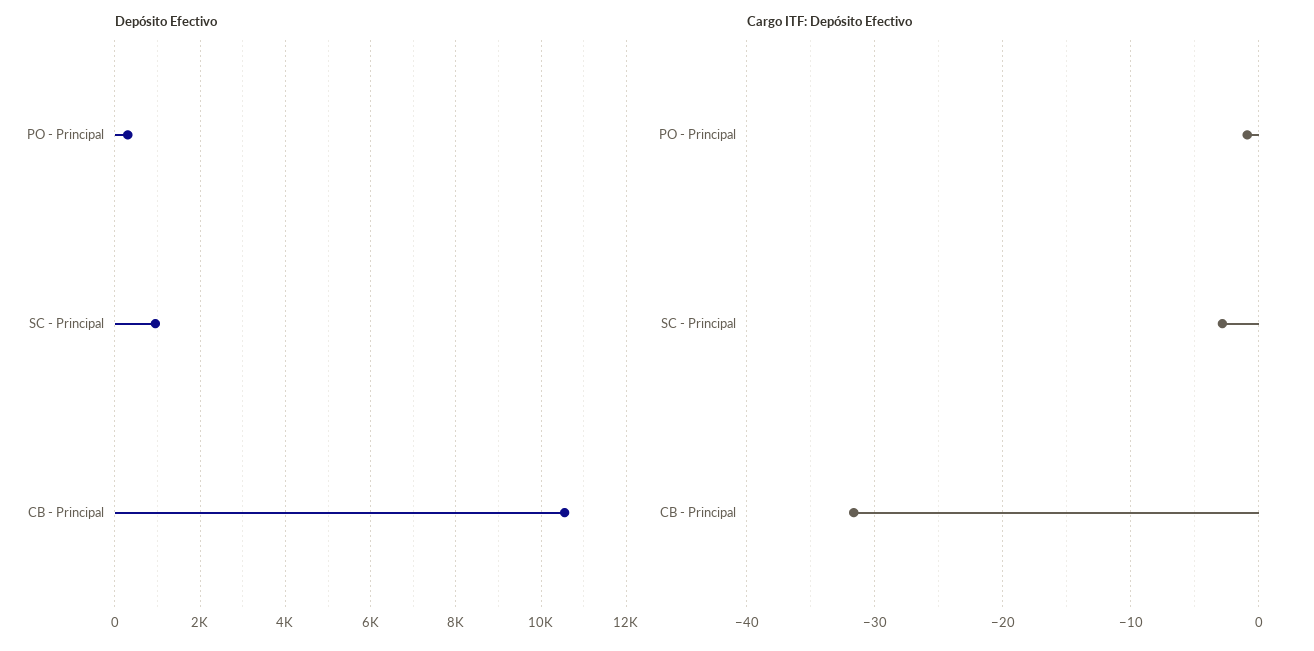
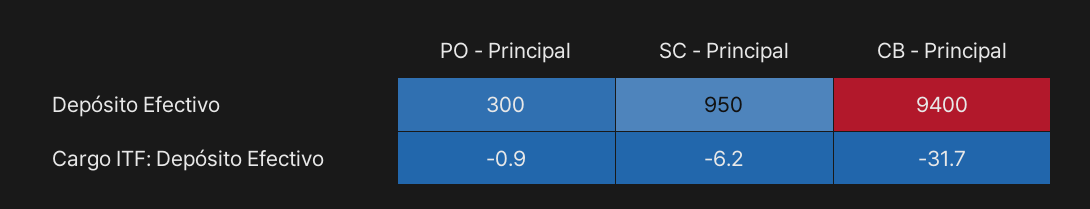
  {
    "Depósito Efectivo": {
      "PO - Principal": 300,
      "SC - Principal": 950,
-     "CB - Principal": 10600
+     "CB - Principal": 9400
    },
    "Cargo ITF: Depósito Efectivo": {
      "PO - Principal": -0.9,
-     "SC - Principal": -3,
+     "SC - Principal": -6.2,
      "CB - Principal": -31.7
    }
  }

